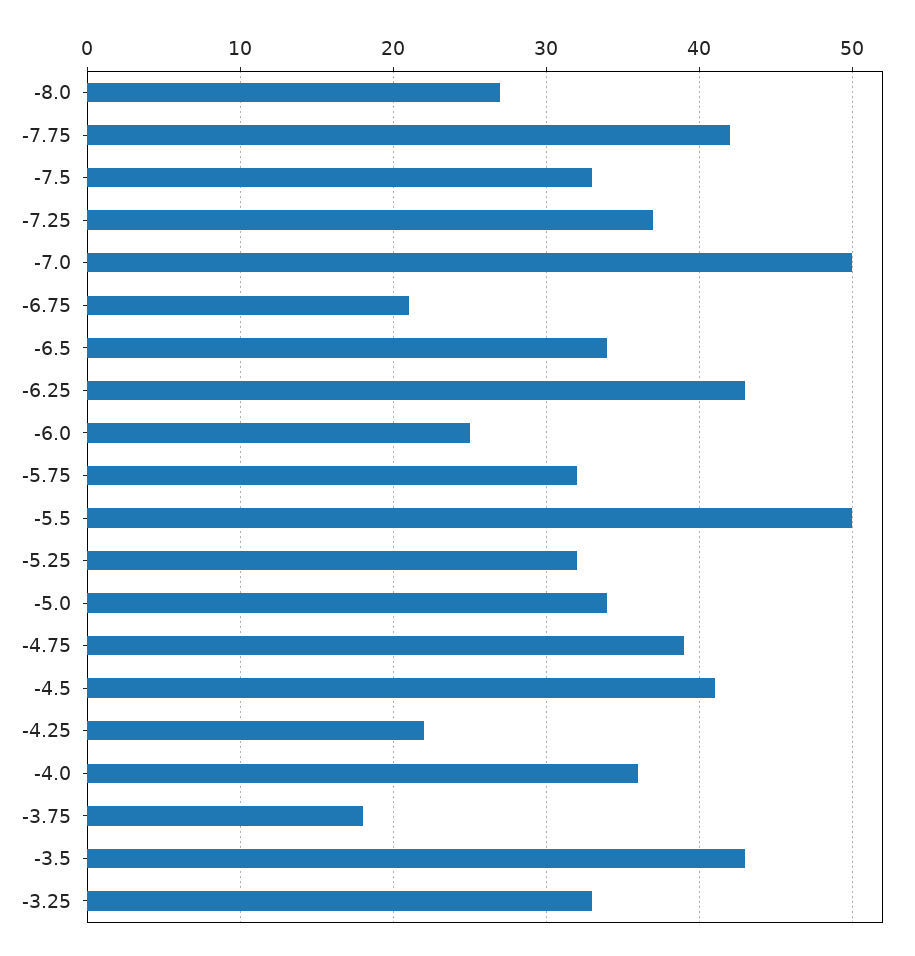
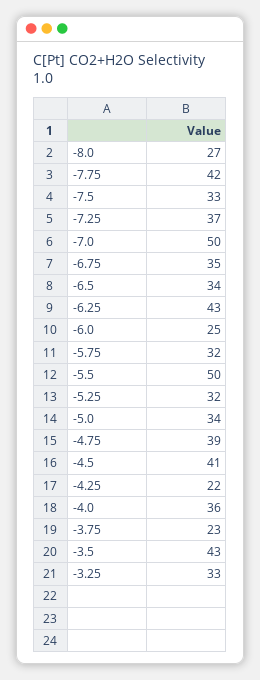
  {
    "-8.0": 27,
    "-7.75": 42,
    "-7.5": 33,
    "-7.25": 37,
    "-7.0": 50,
-   "-6.75": 21,
+   "-6.75": 35,
    "-6.5": 34,
    "-6.25": 43,
    "-6.0": 25,
    "-5.75": 32,
    "-5.5": 50,
    "-5.25": 32,
    "-5.0": 34,
    "-4.75": 39,
    "-4.5": 41,
    "-4.25": 22,
    "-4.0": 36,
-   "-3.75": 18,
+   "-3.75": 23,
    "-3.5": 43,
    "-3.25": 33
  }

